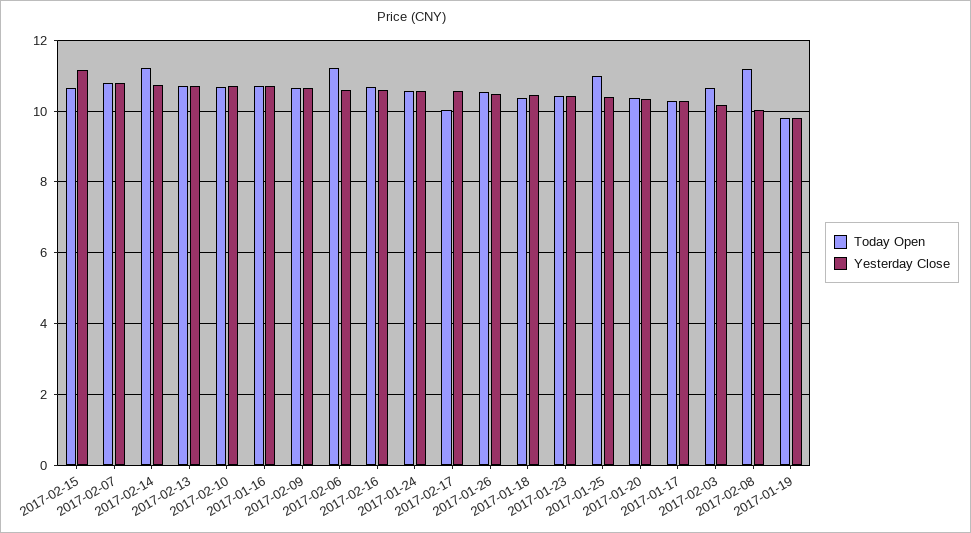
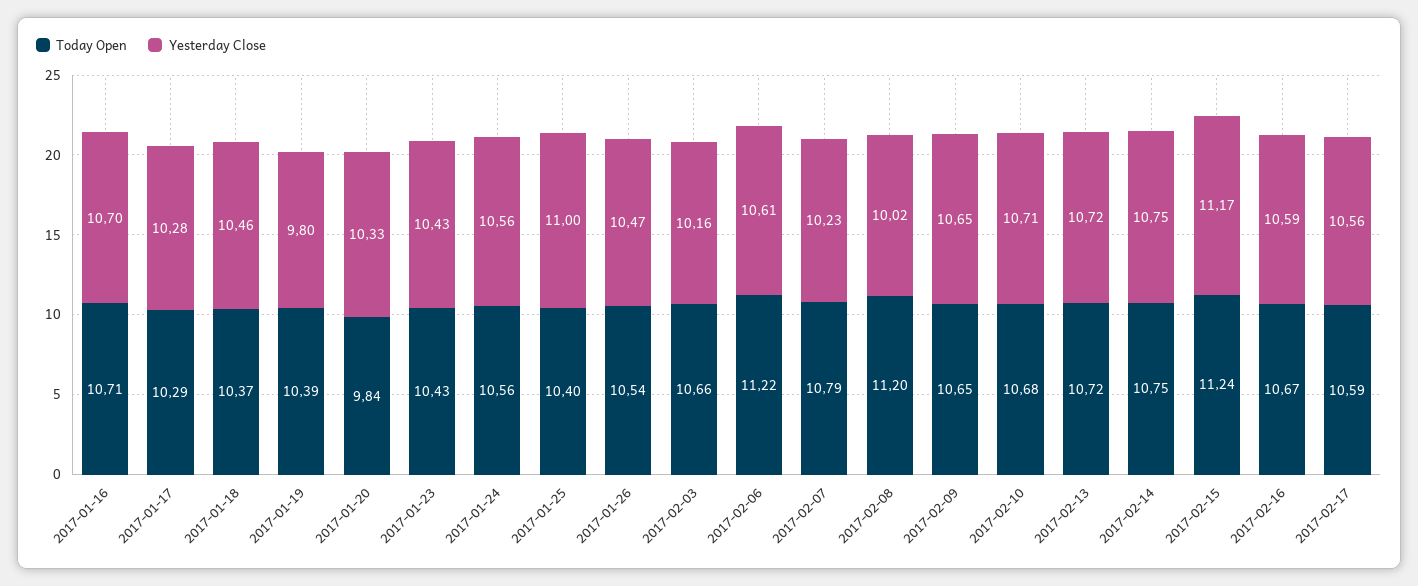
  {
    "Today Open": {
-     "2017-02-15": 10.6,
+     "2017-02-15": 11.24,
      "2017-02-07": 10.79,
-     "2017-02-14": 11.2,
+     "2017-02-14": 10.75,
      "2017-02-13": 10.72,
      "2017-02-10": 10.68,
      "2017-01-16": 10.71,
      "2017-02-09": 10.65,
      "2017-02-06": 11.22,
      "2017-02-16": 10.67,
      "2017-01-24": 10.56,
-     "2017-02-17": 10,
+     "2017-02-17": 10.59,
      "2017-01-26": 10.54,
      "2017-01-18": 10.37,
      "2017-01-23": 10.43,
-     "2017-01-25": 11,
+     "2017-01-25": 10.4,
-     "2017-01-20": 10.4,
+     "2017-01-20": 9.84,
      "2017-01-17": 10.29,
      "2017-02-03": 10.66,
      "2017-02-08": 11.2,
-     "2017-01-19": 9.8
+     "2017-01-19": 10.39
    },
    "Yesterday Close": {
      "2017-02-15": 11.17,
-     "2017-02-07": 10.8,
+     "2017-02-07": 10.23,
      "2017-02-14": 10.75,
      "2017-02-13": 10.72,
      "2017-02-10": 10.71,
      "2017-01-16": 10.7,
      "2017-02-09": 10.65,
      "2017-02-06": 10.61,
      "2017-02-16": 10.59,
      "2017-01-24": 10.56,
      "2017-02-17": 10.56,
      "2017-01-26": 10.47,
      "2017-01-18": 10.46,
      "2017-01-23": 10.43,
-     "2017-01-25": 10.4,
+     "2017-01-25": 11,
      "2017-01-20": 10.33,
      "2017-01-17": 10.28,
      "2017-02-03": 10.16,
      "2017-02-08": 10.02,
      "2017-01-19": 9.8
    }
  }

